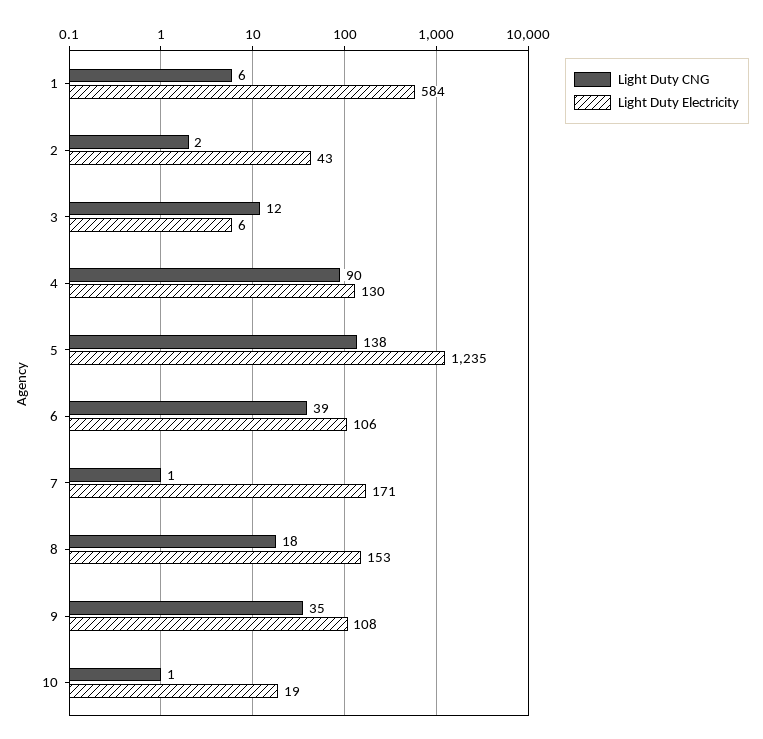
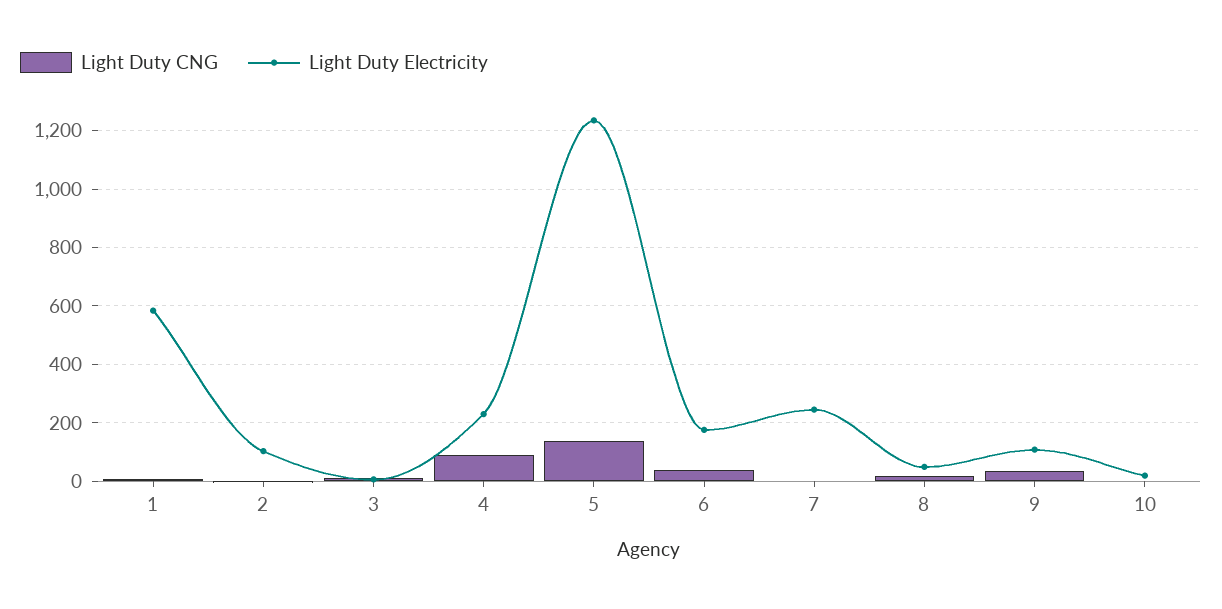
  {
    "Light Duty CNG": {
      "1": 6,
      "2": 2,
      "3": 12,
      "4": 90,
      "5": 138,
      "6": 39,
      "7": 1,
      "8": 18,
      "9": 35,
      "10": 1
    },
    "Light Duty Electricity": {
      "1": 584,
-     "2": 43,
+     "2": 100,
      "3": 6,
-     "4": 130,
+     "4": 225,
      "5": 1235,
-     "6": 106,
+     "6": 175,
-     "7": 171,
+     "7": 250,
-     "8": 153,
+     "8": 50,
      "9": 108,
      "10": 19
    }
  }

